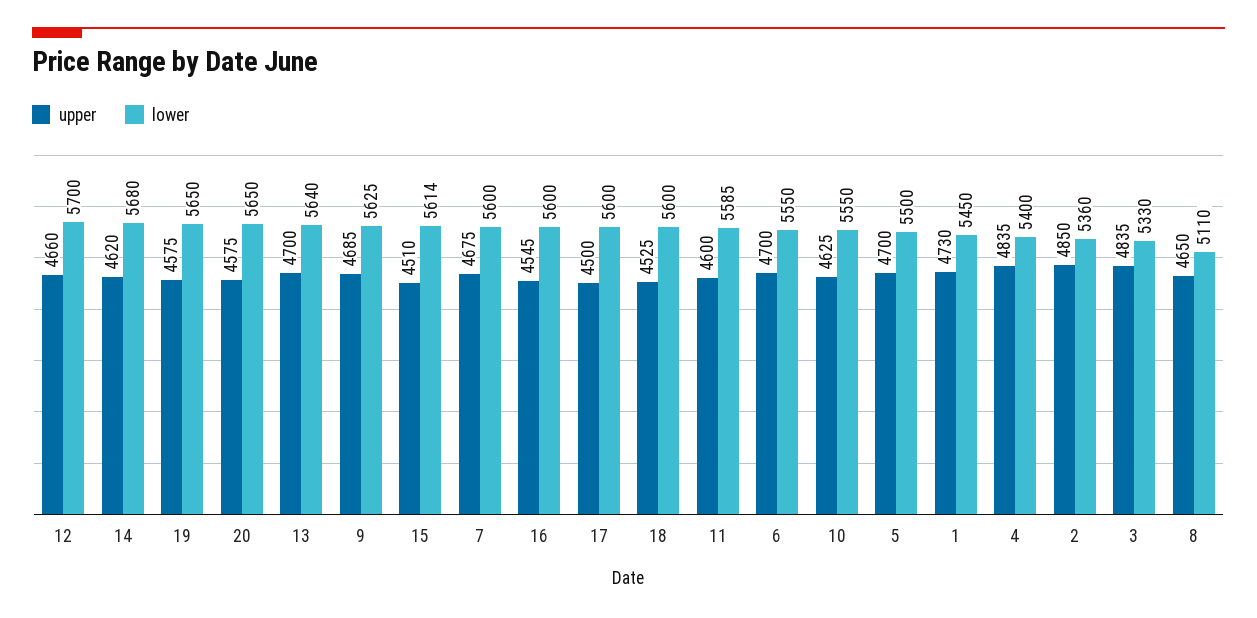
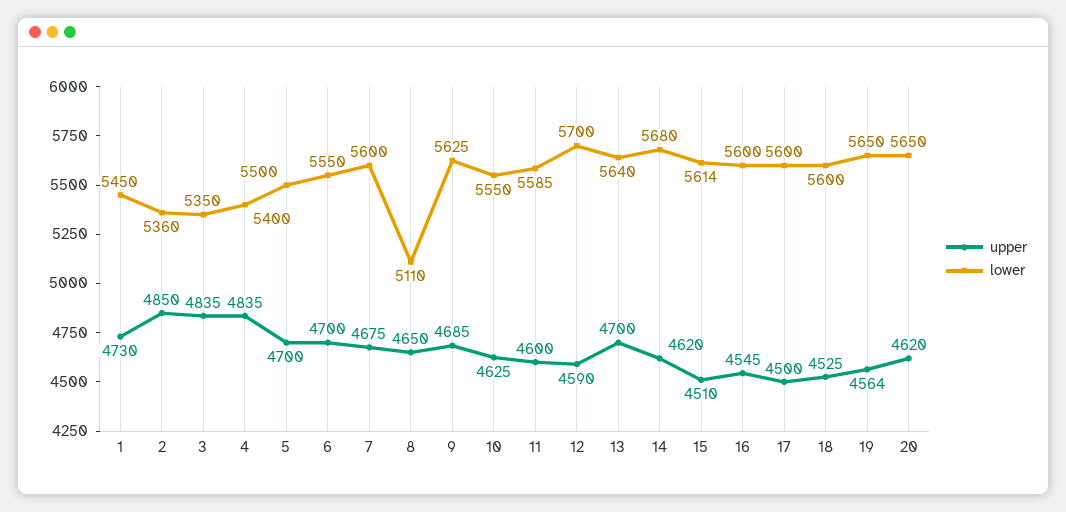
  {
    "upper": {
-     "12": 4660,
+     "12": 4590,
      "14": 4620,
-     "19": 4575,
+     "19": 4564,
-     "20": 4575,
+     "20": 4620,
      "13": 4700,
      "9": 4685,
      "15": 4510,
      "7": 4675,
      "16": 4545,
      "17": 4500,
      "18": 4525,
      "11": 4600,
      "6": 4700,
      "10": 4625,
      "5": 4700,
      "1": 4730,
      "4": 4835,
      "2": 4850,
      "3": 4835,
      "8": 4650
    },
    "lower": {
      "12": 5700,
      "14": 5680,
      "19": 5650,
      "20": 5650,
      "13": 5640,
      "9": 5625,
      "15": 5614,
      "7": 5600,
      "16": 5600,
      "17": 5600,
      "18": 5600,
      "11": 5585,
      "6": 5550,
      "10": 5550,
      "5": 5500,
      "1": 5450,
      "4": 5400,
      "2": 5360,
-     "3": 5330,
+     "3": 5350,
      "8": 5110
    }
  }

